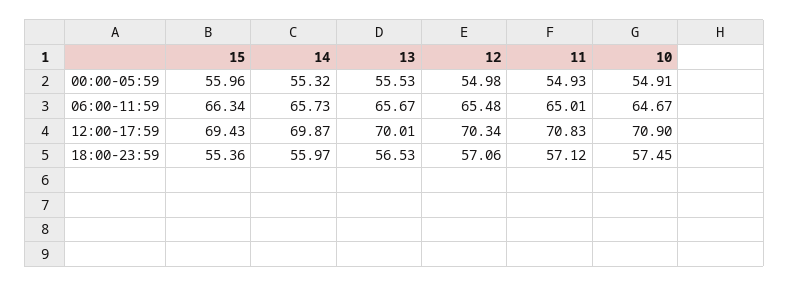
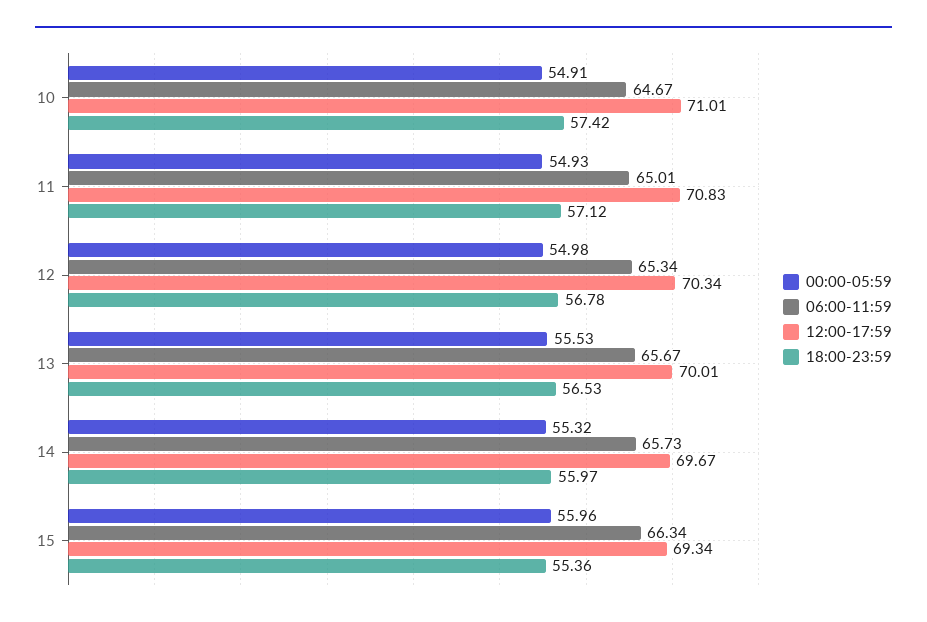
  {
    "00:00-05:59": {
      "15": 55.96,
      "14": 55.32,
      "13": 55.53,
      "12": 54.98,
      "11": 54.93,
      "10": 54.91
    },
    "06:00-11:59": {
      "15": 66.34,
      "14": 65.73,
      "13": 65.67,
-     "12": 65.48,
+     "12": 65.34,
      "11": 65.01,
      "10": 64.67
    },
    "12:00-17:59": {
-     "15": 69.43,
+     "15": 69.34,
-     "14": 69.87,
+     "14": 69.67,
      "13": 70.01,
      "12": 70.34,
      "11": 70.83,
-     "10": 70.9
+     "10": 71.01
    },
    "18:00-23:59": {
      "15": 55.36,
      "14": 55.97,
      "13": 56.53,
-     "12": 57.06,
+     "12": 56.78,
      "11": 57.12,
-     "10": 57.45
+     "10": 57.42
    }
  }

